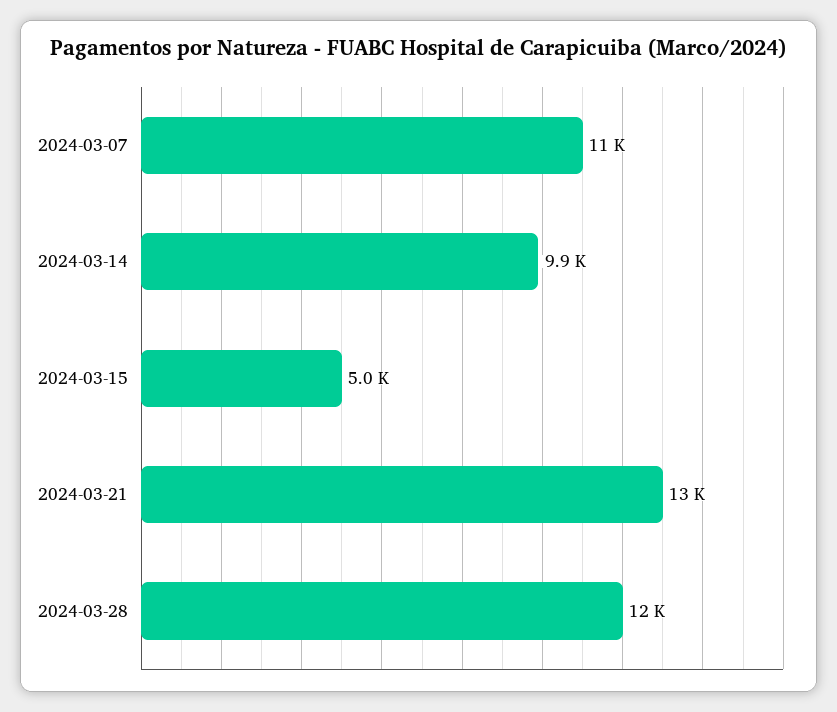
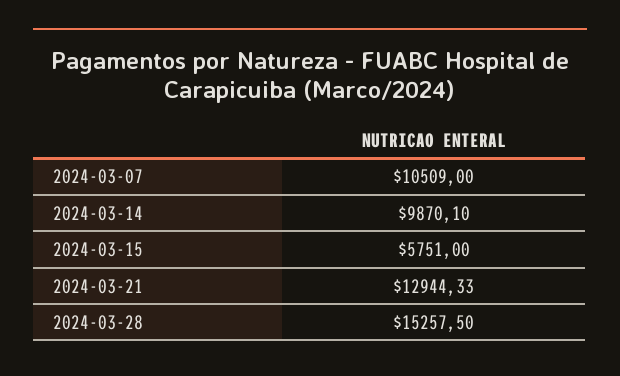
  {
    "2024-03-07": 10509,
    "2024-03-14": 9870.1,
-   "2024-03-15": 5000,
+   "2024-03-15": 5751,
    "2024-03-21": 12944.33,
-   "2024-03-28": 12000
+   "2024-03-28": 15257.5
  }

